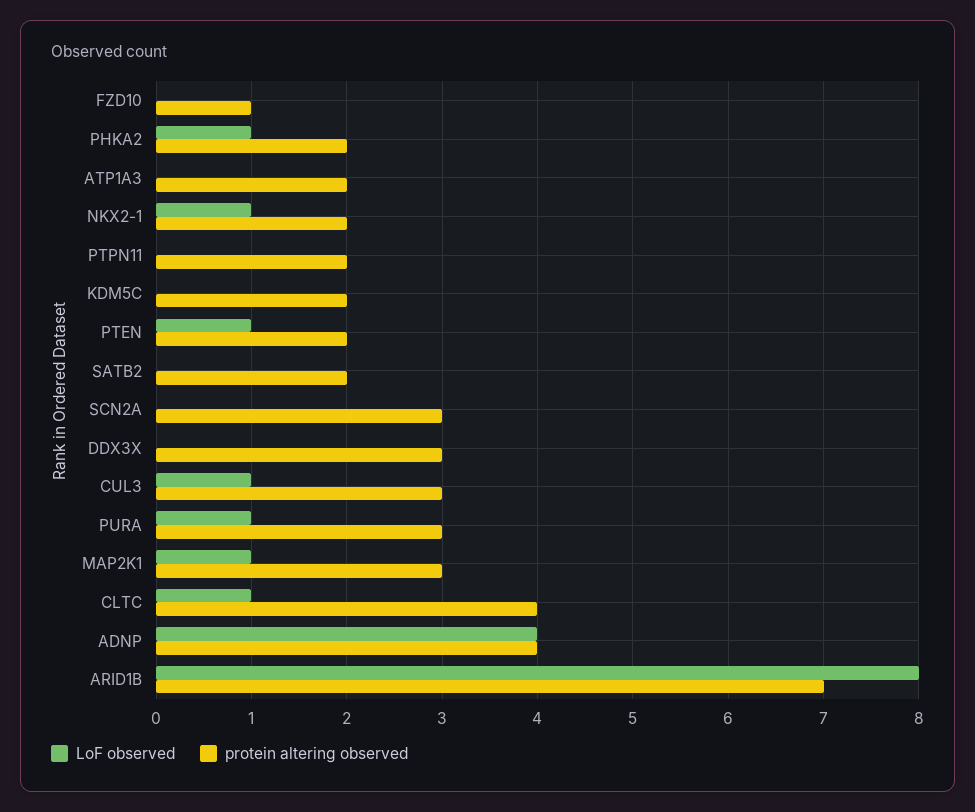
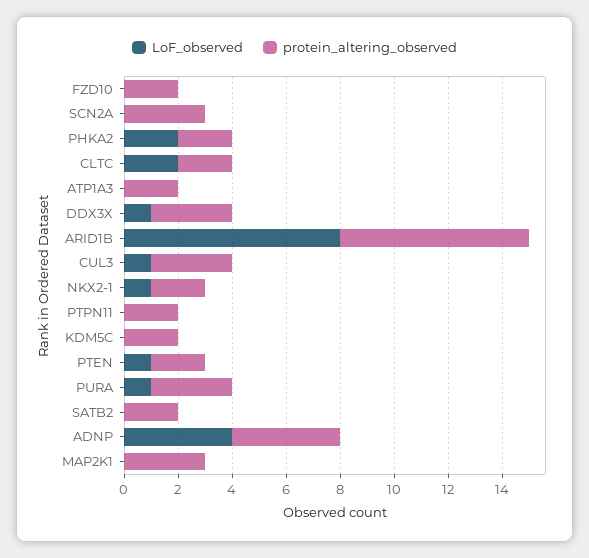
  {
    "LoF observed": {
      "FZD10": 0,
-     "PHKA2": 1,
+     "PHKA2": 2,
      "ATP1A3": 0,
      "NKX2-1": 1,
      "PTPN11": 0,
      "KDM5C": 0,
      "PTEN": 1,
      "SATB2": 0,
      "SCN2A": 0,
-     "DDX3X": 0,
+     "DDX3X": 1,
      "CUL3": 1,
      "PURA": 1,
-     "MAP2K1": 1,
+     "MAP2K1": 0,
-     "CLTC": 1,
+     "CLTC": 2,
      "ADNP": 4,
      "ARID1B": 8
    },
    "protein altering observed": {
-     "FZD10": 1,
+     "FZD10": 2,
      "PHKA2": 2,
      "ATP1A3": 2,
      "NKX2-1": 2,
      "PTPN11": 2,
      "KDM5C": 2,
      "PTEN": 2,
      "SATB2": 2,
      "SCN2A": 3,
      "DDX3X": 3,
      "CUL3": 3,
      "PURA": 3,
      "MAP2K1": 3,
-     "CLTC": 4,
+     "CLTC": 2,
      "ADNP": 4,
      "ARID1B": 7
    }
  }

